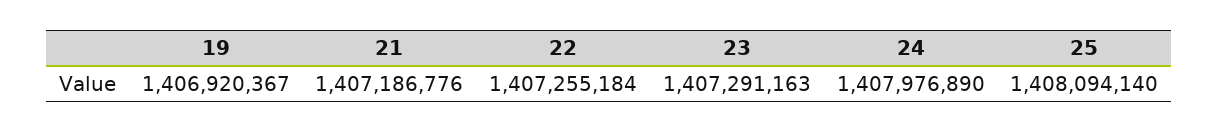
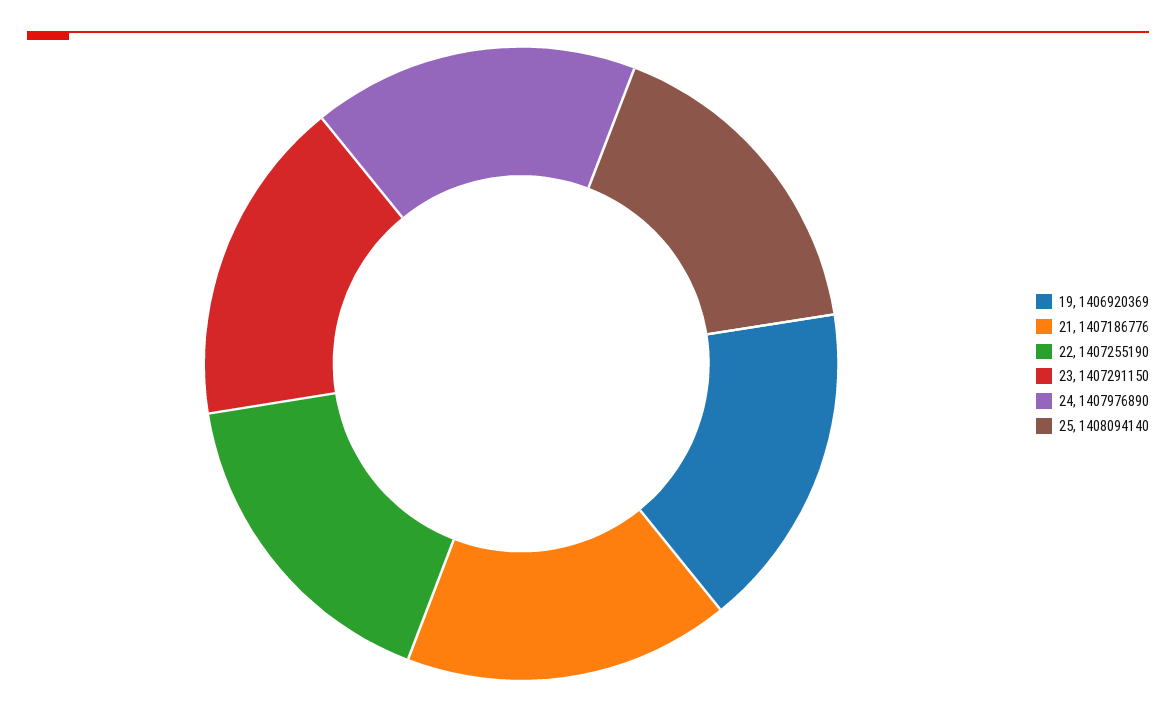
  {
-   "19": 1406920367,
+   "19": 1406920369,
    "21": 1407186776,
-   "22": 1407255184,
+   "22": 1407255190,
-   "23": 1407291163,
+   "23": 1407291150,
    "24": 1407976890,
    "25": 1408094140
  }

